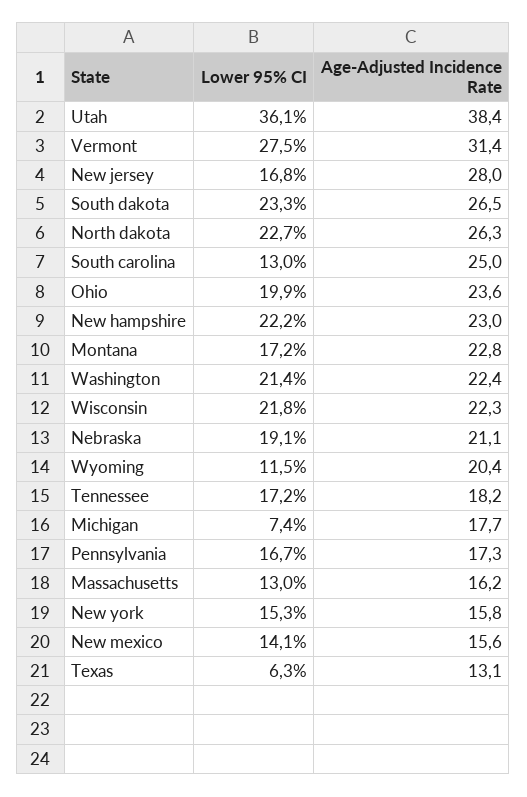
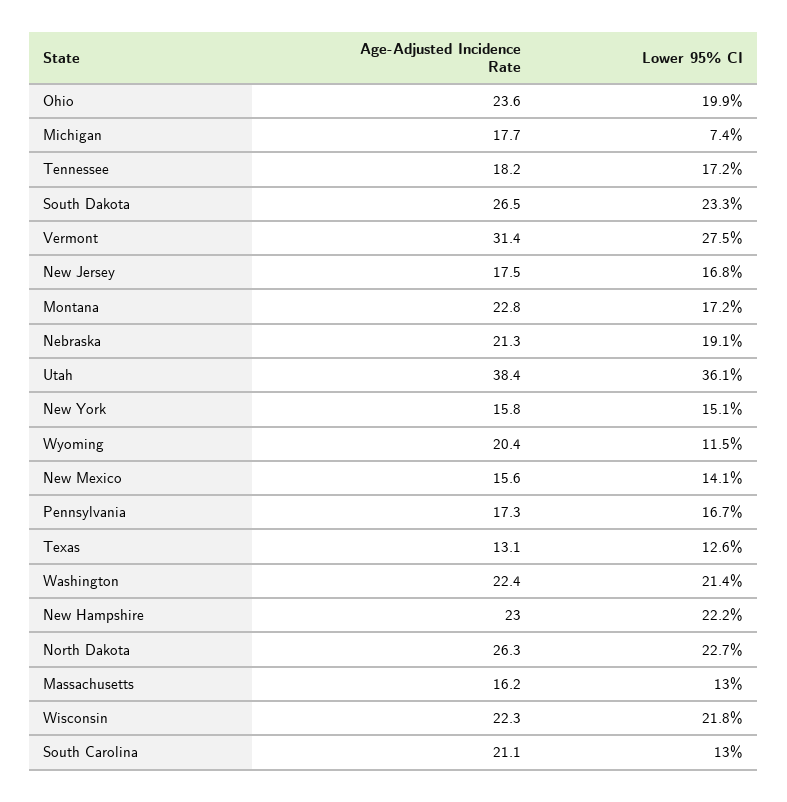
  {
    "Lower 95% CI": {
      "Utah": 36.1,
      "Vermont": 27.5,
      "New jersey": 16.8,
      "South dakota": 23.3,
      "North dakota": 22.7,
      "South carolina": 13,
      "Ohio": 19.9,
      "New hampshire": 22.2,
      "Montana": 17.2,
      "Washington": 21.4,
      "Wisconsin": 21.8,
      "Nebraska": 19.1,
      "Wyoming": 11.5,
      "Tennessee": 17.2,
      "Michigan": 7.4,
      "Pennsylvania": 16.7,
      "Massachusetts": 13,
-     "New york": 15.3,
+     "New york": 15.1,
      "New mexico": 14.1,
-     "Texas": 6.3
+     "Texas": 12.6
    },
    "Age-Adjusted Incidence Rate": {
      "Utah": 38.4,
      "Vermont": 31.4,
-     "New jersey": 28,
+     "New jersey": 17.5,
      "South dakota": 26.5,
      "North dakota": 26.3,
-     "South carolina": 25,
+     "South carolina": 21.1,
      "Ohio": 23.6,
      "New hampshire": 23,
      "Montana": 22.8,
      "Washington": 22.4,
      "Wisconsin": 22.3,
-     "Nebraska": 21.1,
+     "Nebraska": 21.3,
      "Wyoming": 20.4,
      "Tennessee": 18.2,
      "Michigan": 17.7,
      "Pennsylvania": 17.3,
      "Massachusetts": 16.2,
      "New york": 15.8,
      "New mexico": 15.6,
      "Texas": 13.1
    }
  }

